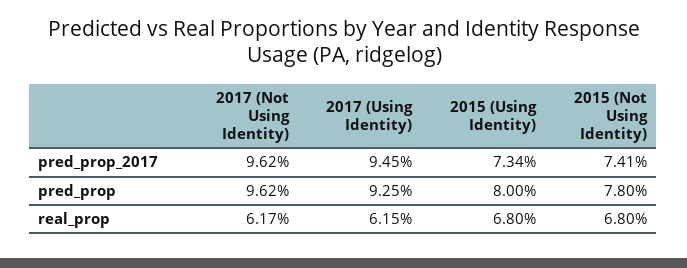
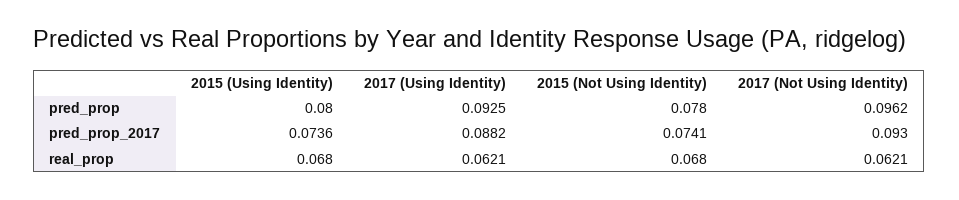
  {
    "2017 (Not Using Identity)": {
-     "pred_prop_2017": 0.0962,
+     "pred_prop_2017": 0.093,
      "pred_prop": 0.0962,
-     "real_prop": 0.0617
+     "real_prop": 0.0621
    },
    "2017 (Using Identity)": {
-     "pred_prop_2017": 0.0945,
+     "pred_prop_2017": 0.0882,
      "pred_prop": 0.0925,
-     "real_prop": 0.0615
+     "real_prop": 0.0621
    },
    "2015 (Using Identity)": {
-     "pred_prop_2017": 0.0734,
+     "pred_prop_2017": 0.0736,
      "pred_prop": 0.08,
      "real_prop": 0.068
    },
    "2015 (Not Using Identity)": {
      "pred_prop_2017": 0.0741,
      "pred_prop": 0.078,
      "real_prop": 0.068
    }
  }

